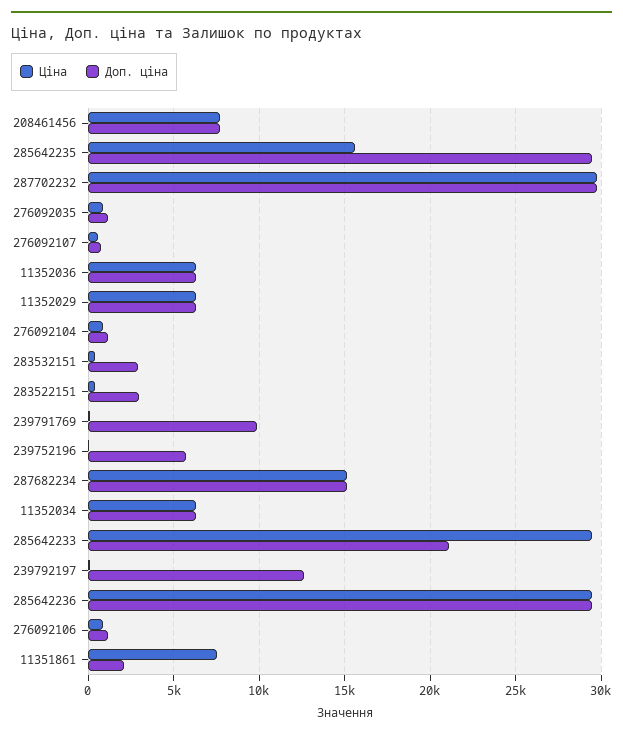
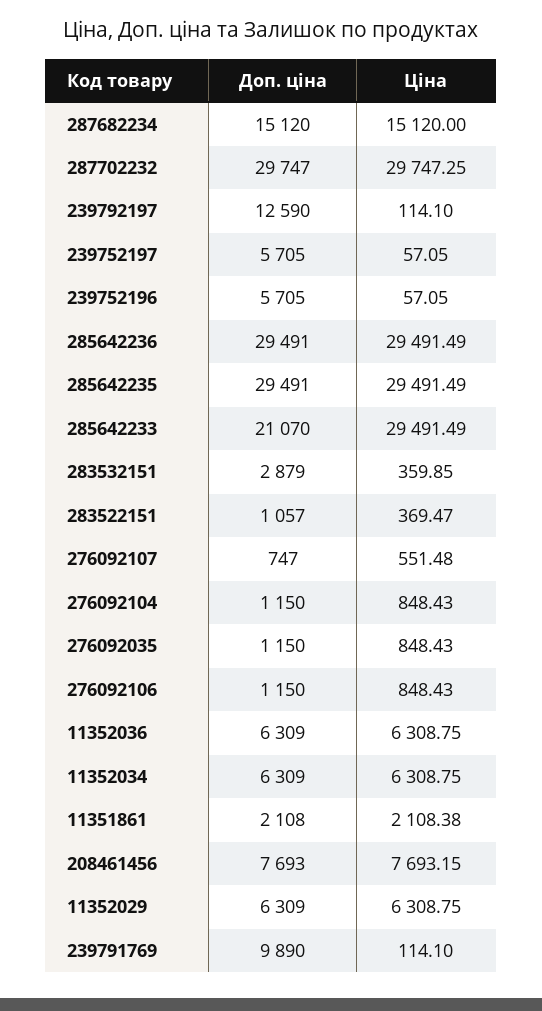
  {
    "Ціна": {
      "208461456": 7693.15,
-     "285642235": 15500,
+     "285642235": 29491.49,
      "287702232": 29747.25,
      "276092035": 848.43,
      "276092107": 551.48,
      "11352036": 6308.75,
      "11352029": 6308.75,
      "276092104": 848.43,
      "283532151": 359.85,
      "283522151": 369.47,
      "239791769": 114.1,
      "239752196": 57.05,
      "287682234": 15120,
      "11352034": 6308.75,
      "285642233": 29491.49,
      "239792197": 114.1,
      "285642236": 29491.49,
      "276092106": 848.43,
-     "11351861": 7500
+     "11351861": 2108.38,
+     "239752197": 57.05
    },
    "Доп. ціна": {
      "208461456": 7693,
      "285642235": 29491,
      "287702232": 29747,
      "276092035": 1150,
      "276092107": 747,
      "11352036": 6309,
      "11352029": 6309,
      "276092104": 1150,
      "283532151": 2879,
-     "283522151": 3000,
+     "283522151": 1057,
      "239791769": 9890,
      "239752196": 5705,
      "287682234": 15120,
      "11352034": 6309,
      "285642233": 21070,
      "239792197": 12590,
      "285642236": 29491,
      "276092106": 1150,
-     "11351861": 2108
+     "11351861": 2108,
+     "239752197": 5705
    }
  }

